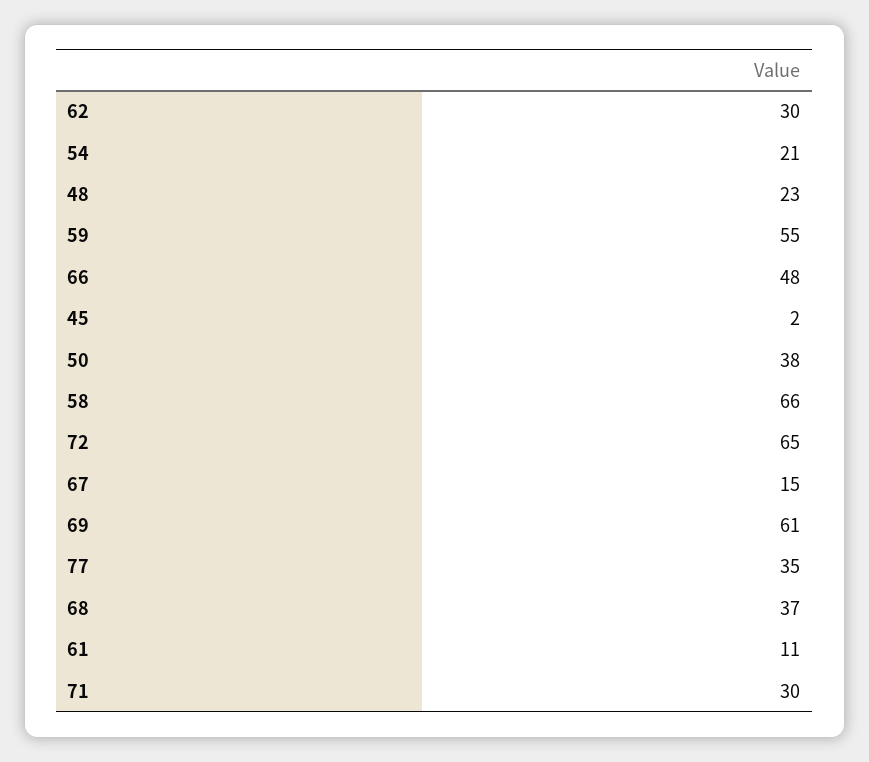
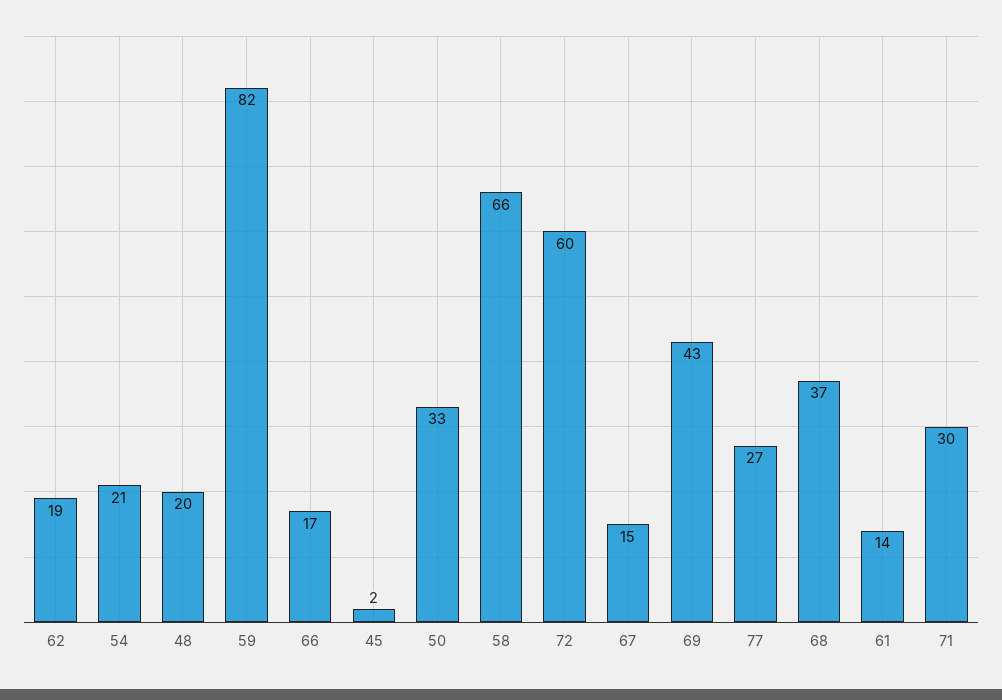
  {
-   "62": 30,
+   "62": 19,
    "54": 21,
-   "48": 23,
+   "48": 20,
-   "59": 55,
+   "59": 82,
-   "66": 48,
+   "66": 17,
    "45": 2,
-   "50": 38,
+   "50": 33,
    "58": 66,
-   "72": 65,
+   "72": 60,
    "67": 15,
-   "69": 61,
+   "69": 43,
-   "77": 35,
+   "77": 27,
    "68": 37,
-   "61": 11,
+   "61": 14,
    "71": 30
  }

